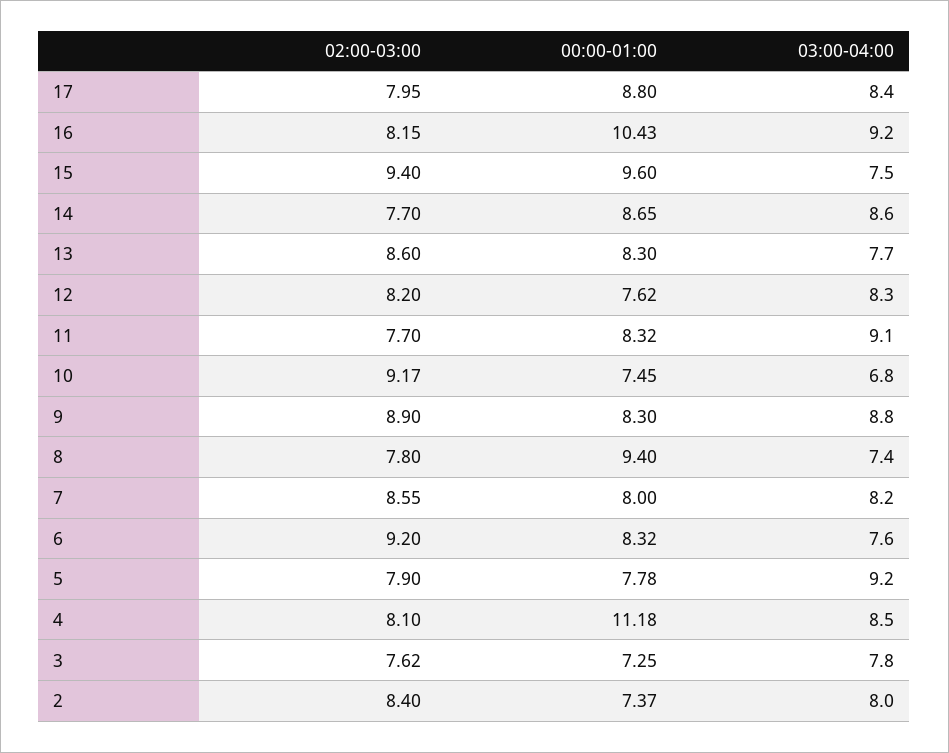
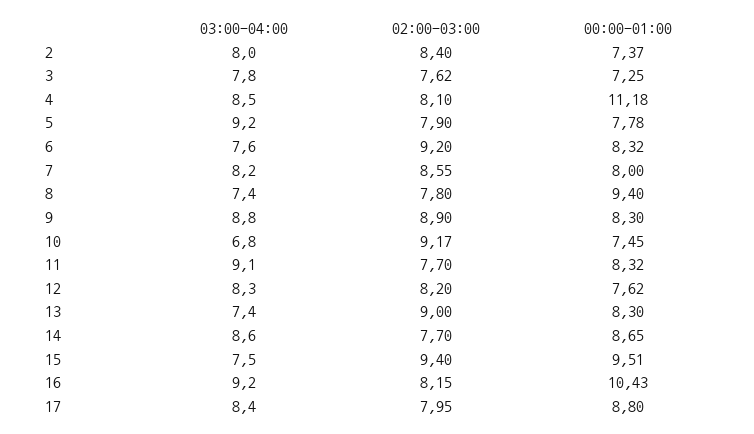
  {
    "02:00-03:00": {
      "17": 7.95,
      "16": 8.15,
      "15": 9.4,
      "14": 7.7,
-     "13": 8.6,
+     "13": 9,
      "12": 8.2,
      "11": 7.7,
      "10": 9.17,
      "9": 8.9,
      "8": 7.8,
      "7": 8.55,
      "6": 9.2,
      "5": 7.9,
      "4": 8.1,
      "3": 7.62,
      "2": 8.4
    },
    "00:00-01:00": {
      "17": 8.8,
      "16": 10.43,
-     "15": 9.6,
+     "15": 9.51,
      "14": 8.65,
      "13": 8.3,
      "12": 7.62,
      "11": 8.32,
      "10": 7.45,
      "9": 8.3,
      "8": 9.4,
      "7": 8,
      "6": 8.32,
      "5": 7.78,
      "4": 11.18,
      "3": 7.25,
      "2": 7.37
    },
    "03:00-04:00": {
      "17": 8.4,
      "16": 9.2,
      "15": 7.5,
      "14": 8.6,
-     "13": 7.7,
+     "13": 7.4,
      "12": 8.3,
      "11": 9.1,
      "10": 6.8,
      "9": 8.8,
      "8": 7.4,
      "7": 8.2,
      "6": 7.6,
      "5": 9.2,
      "4": 8.5,
      "3": 7.8,
      "2": 8
    }
  }

